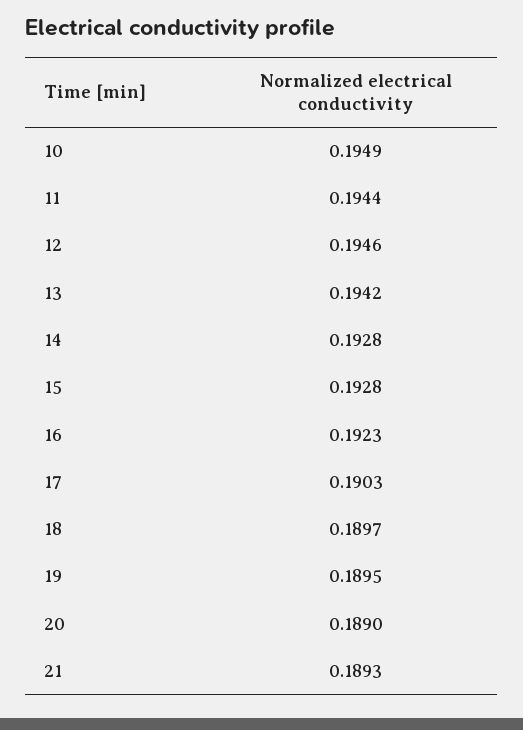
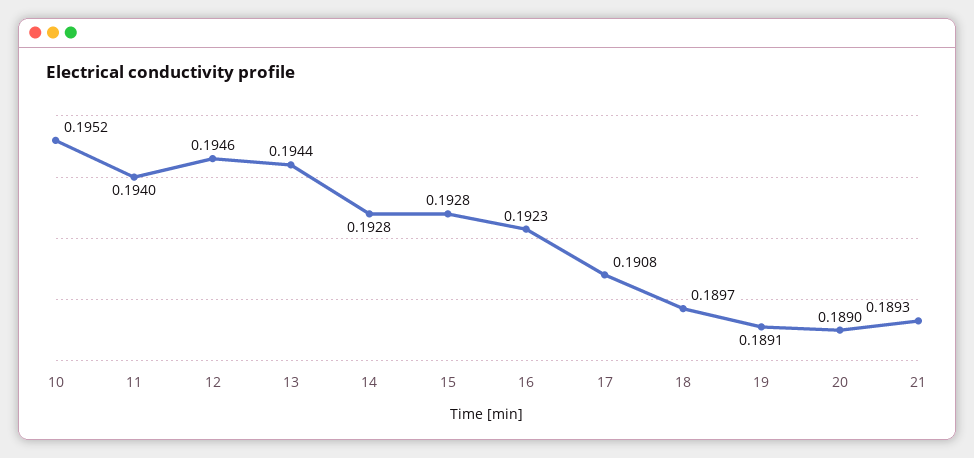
  {
-   "10": 0.1949,
+   "10": 0.1952,
-   "11": 0.1944,
+   "11": 0.194,
    "12": 0.1946,
-   "13": 0.1942,
+   "13": 0.1944,
    "14": 0.1928,
    "15": 0.1928,
    "16": 0.1923,
-   "17": 0.1903,
+   "17": 0.1908,
    "18": 0.1897,
-   "19": 0.1895,
+   "19": 0.1891,
    "20": 0.189,
    "21": 0.1893
  }

